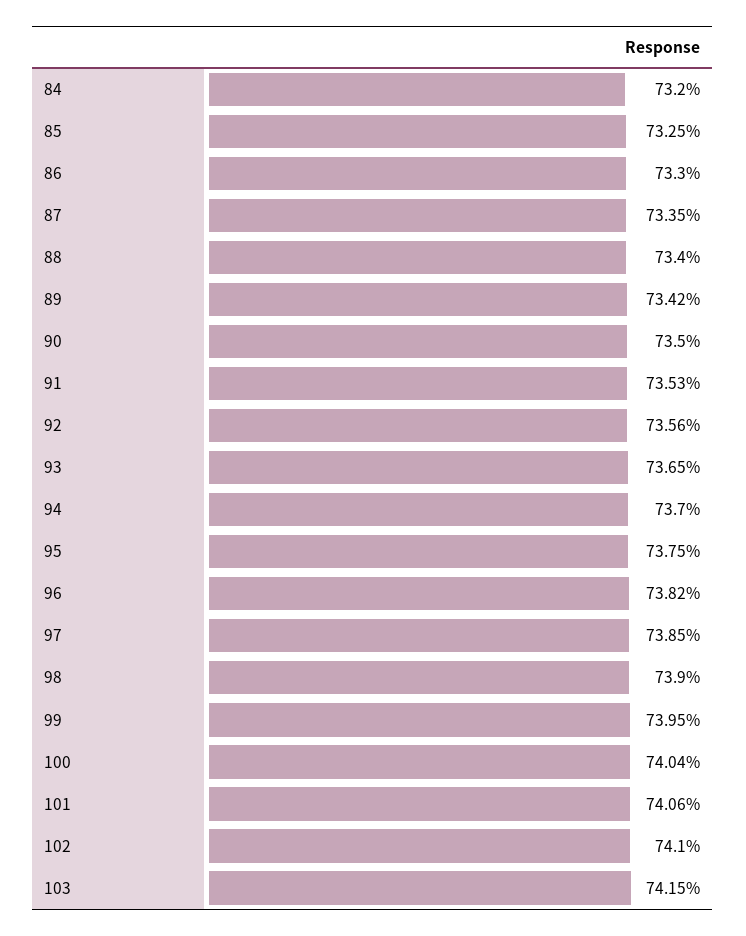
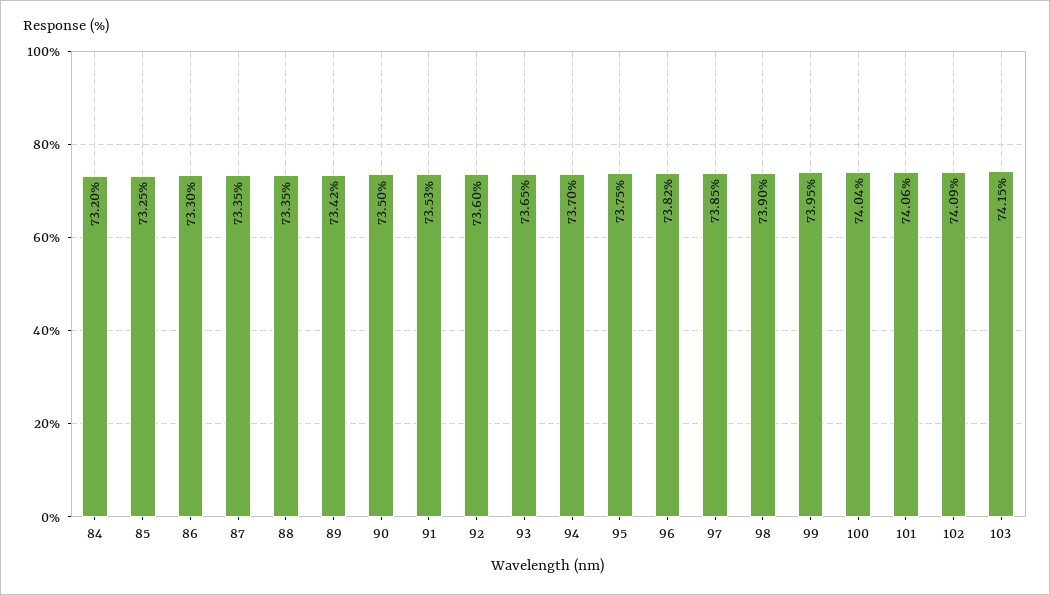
  {
    "84": 73.2,
    "85": 73.25,
    "86": 73.3,
    "87": 73.35,
-   "88": 73.4,
+   "88": 73.35,
    "89": 73.42,
    "90": 73.5,
    "91": 73.53,
-   "92": 73.56,
+   "92": 73.6,
    "93": 73.65,
    "94": 73.7,
    "95": 73.75,
    "96": 73.82,
    "97": 73.85,
    "98": 73.9,
    "99": 73.95,
    "100": 74.04,
    "101": 74.06,
-   "102": 74.1,
+   "102": 74.09,
    "103": 74.15
  }

